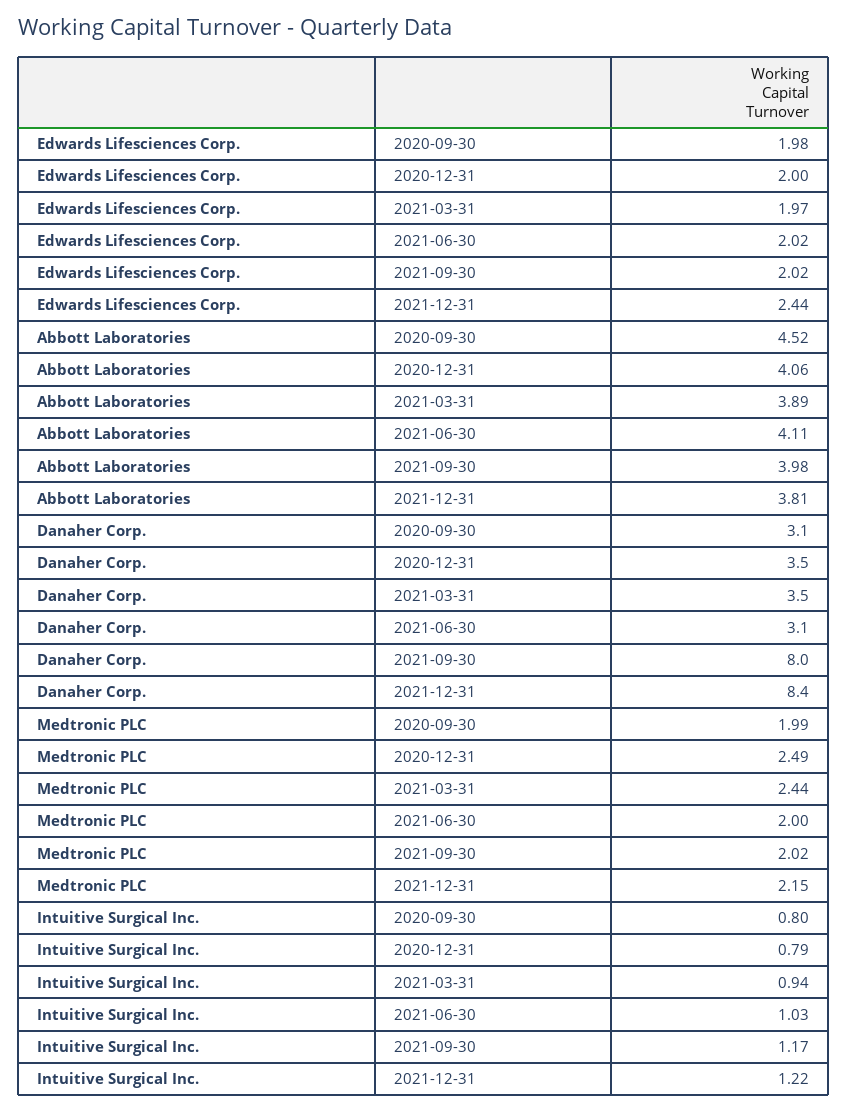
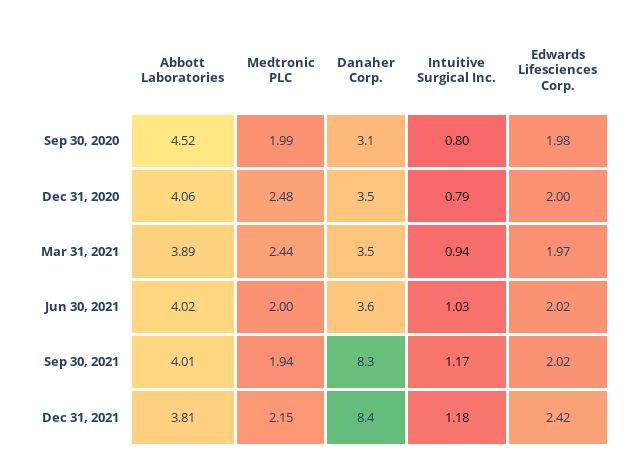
  {
    "Edwards Lifesciences Corp.": {
      "2020-09-30": 1.98,
      "2020-12-31": 2,
      "2021-03-31": 1.97,
      "2021-06-30": 2.02,
      "2021-09-30": 2.02,
-     "2021-12-31": 2.44
+     "2021-12-31": 2.42
    },
    "Abbott Laboratories": {
      "2020-09-30": 4.52,
      "2020-12-31": 4.06,
      "2021-03-31": 3.89,
-     "2021-06-30": 4.11,
+     "2021-06-30": 4.02,
-     "2021-09-30": 3.98,
+     "2021-09-30": 4.01,
      "2021-12-31": 3.81
    },
    "Danaher Corp.": {
      "2020-09-30": 3.1,
      "2020-12-31": 3.5,
      "2021-03-31": 3.5,
-     "2021-06-30": 3.1,
+     "2021-06-30": 3.6,
-     "2021-09-30": 8,
+     "2021-09-30": 8.3,
      "2021-12-31": 8.4
    },
    "Medtronic PLC": {
      "2020-09-30": 1.99,
-     "2020-12-31": 2.49,
+     "2020-12-31": 2.48,
      "2021-03-31": 2.44,
      "2021-06-30": 2,
-     "2021-09-30": 2.02,
+     "2021-09-30": 1.94,
      "2021-12-31": 2.15
    },
    "Intuitive Surgical Inc.": {
      "2020-09-30": 0.8,
      "2020-12-31": 0.79,
      "2021-03-31": 0.94,
      "2021-06-30": 1.03,
      "2021-09-30": 1.17,
-     "2021-12-31": 1.22
+     "2021-12-31": 1.18
    }
  }

